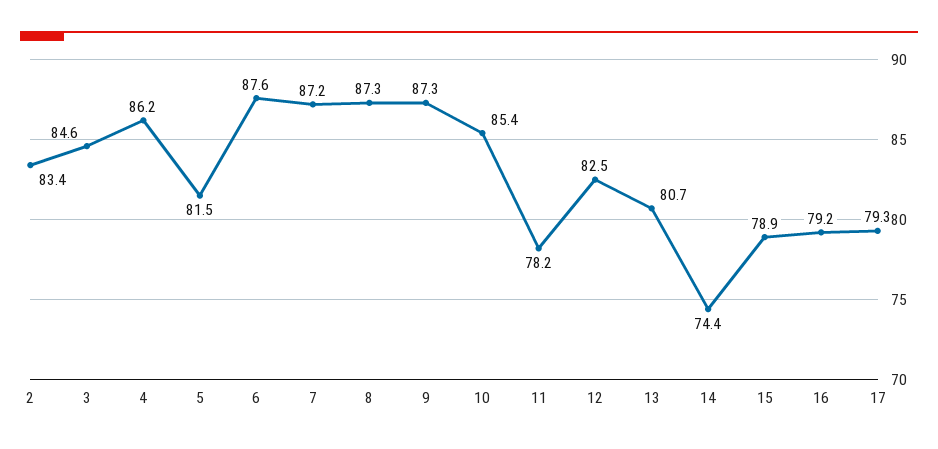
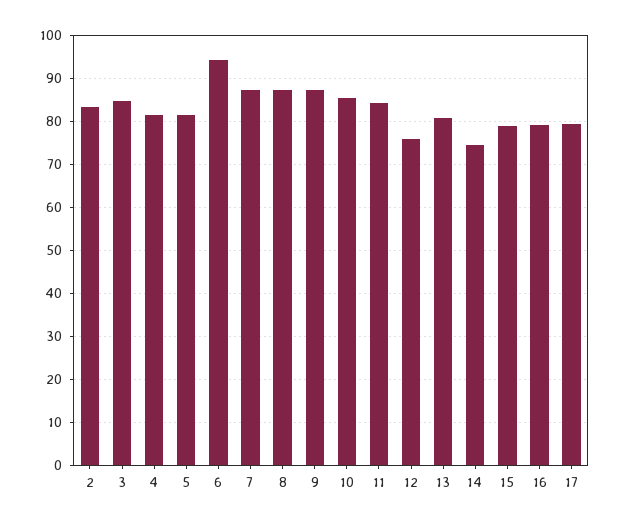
  {
    "2": 83.4,
    "3": 84.6,
-   "4": 86.2,
+   "4": 82,
    "5": 81.5,
-   "6": 87.6,
+   "6": 94,
    "7": 87.2,
    "8": 87.3,
    "9": 87.3,
    "10": 85.4,
-   "11": 78.2,
+   "11": 84,
-   "12": 82.5,
+   "12": 76,
    "13": 80.7,
    "14": 74.4,
    "15": 78.9,
    "16": 79.2,
    "17": 79.3
  }

